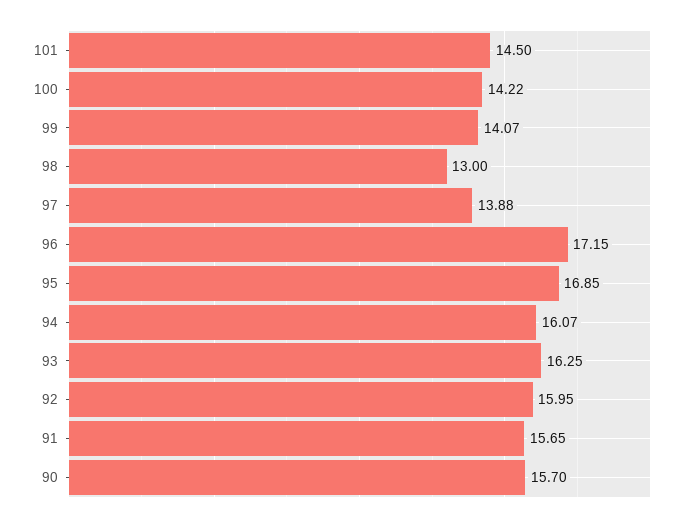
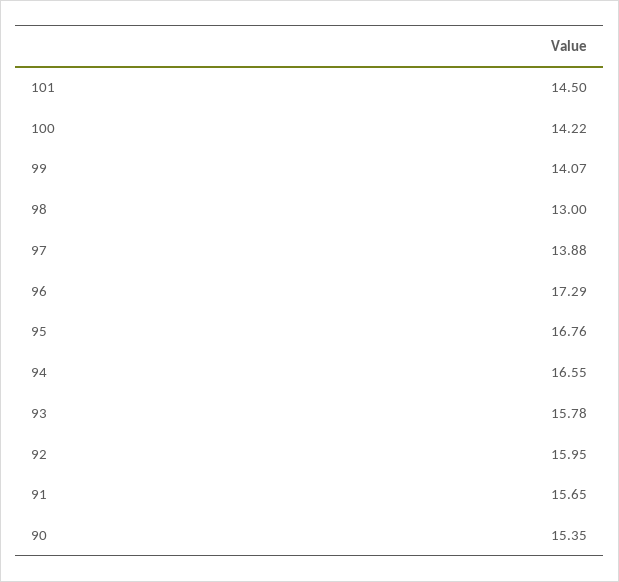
  {
    "101": 14.5,
    "100": 14.22,
    "99": 14.07,
    "98": 13,
    "97": 13.88,
-   "96": 17.15,
+   "96": 17.29,
-   "95": 16.85,
+   "95": 16.76,
-   "94": 16.07,
+   "94": 16.55,
-   "93": 16.25,
+   "93": 15.78,
    "92": 15.95,
    "91": 15.65,
-   "90": 15.7
+   "90": 15.35
  }

